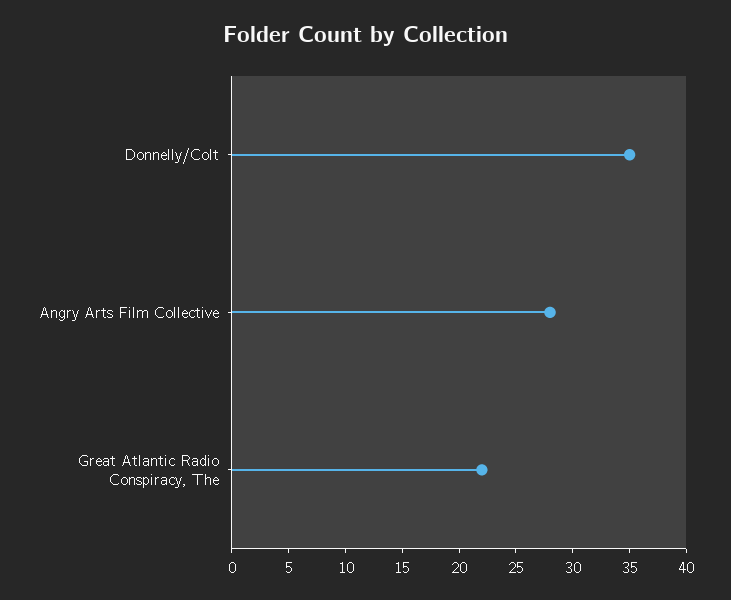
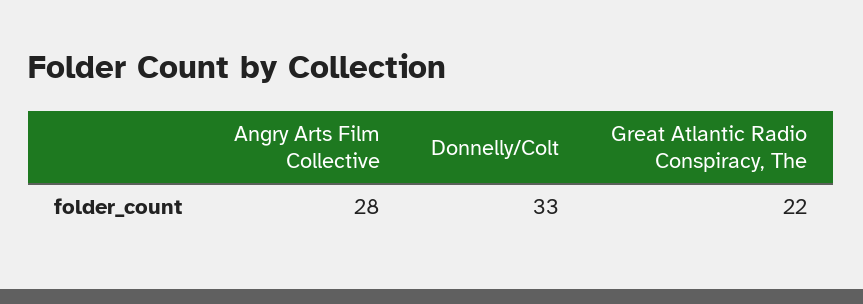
  {
-   "Donnelly/Colt": 35,
+   "Donnelly/Colt": 33,
    "Angry Arts Film Collective": 28,
    "Great Atlantic Radio Conspiracy, The": 22
  }

